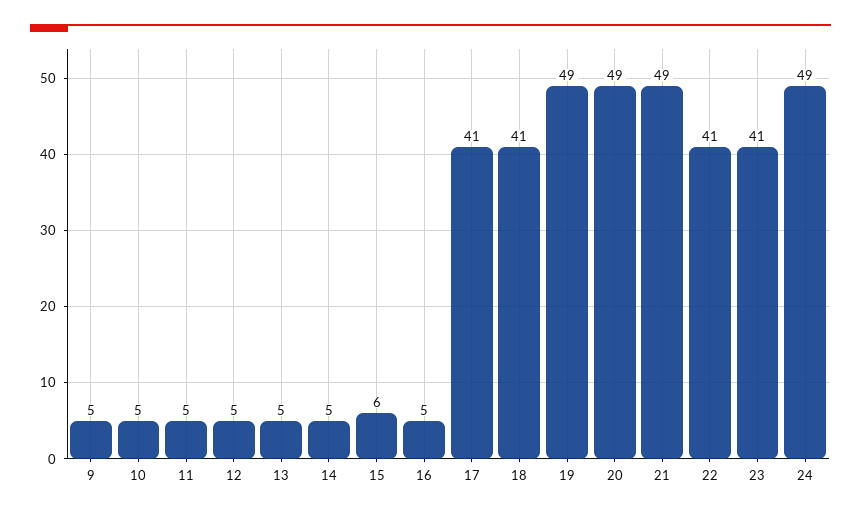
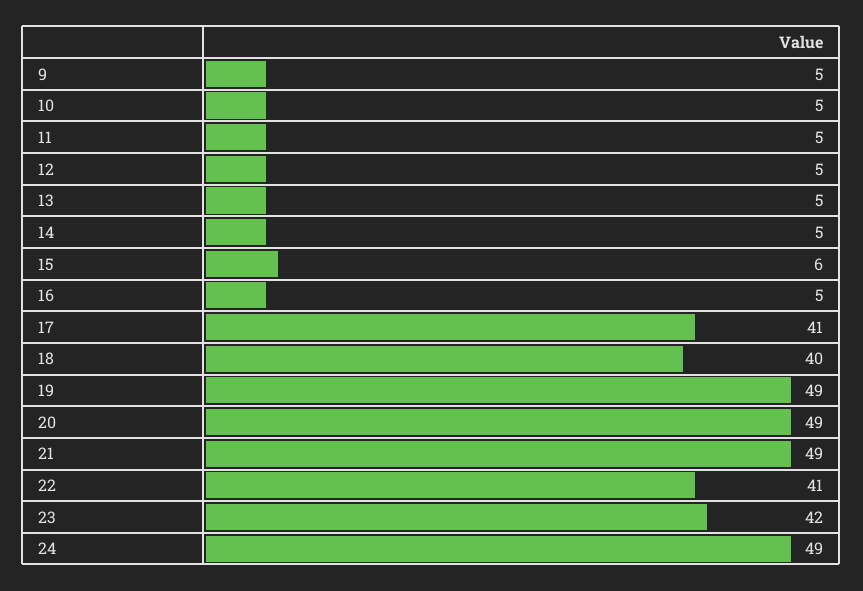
  {
    "9": 5,
    "10": 5,
    "11": 5,
    "12": 5,
    "13": 5,
    "14": 5,
    "15": 6,
    "16": 5,
    "17": 41,
-   "18": 41,
+   "18": 40,
    "19": 49,
    "20": 49,
    "21": 49,
    "22": 41,
-   "23": 41,
+   "23": 42,
    "24": 49
  }

